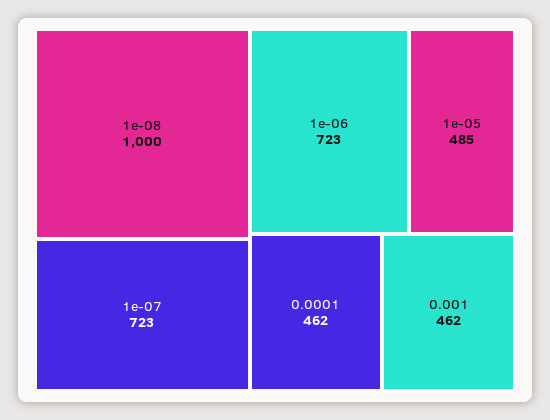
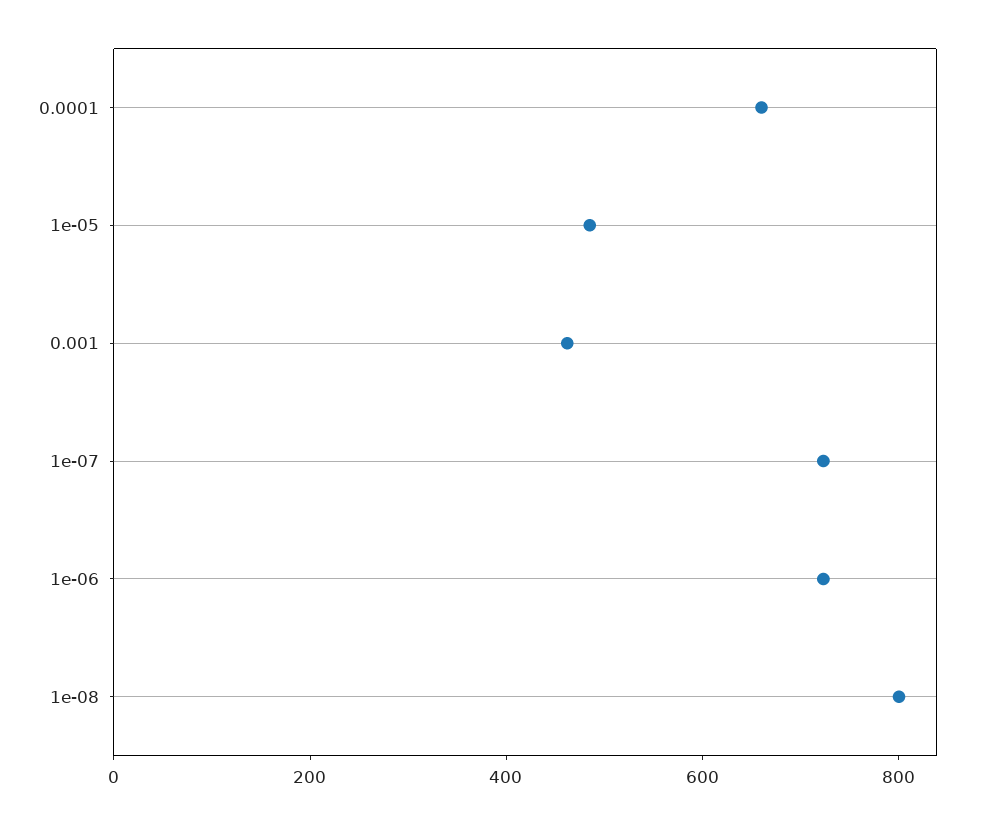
  {
-   "1e-08": 1000,
+   "1e-08": 800,
    "1e-07": 723,
    "1e-06": 723,
    "1e-05": 485,
-   "0.0001": 462,
+   "0.0001": 650,
    "0.001": 462
  }

